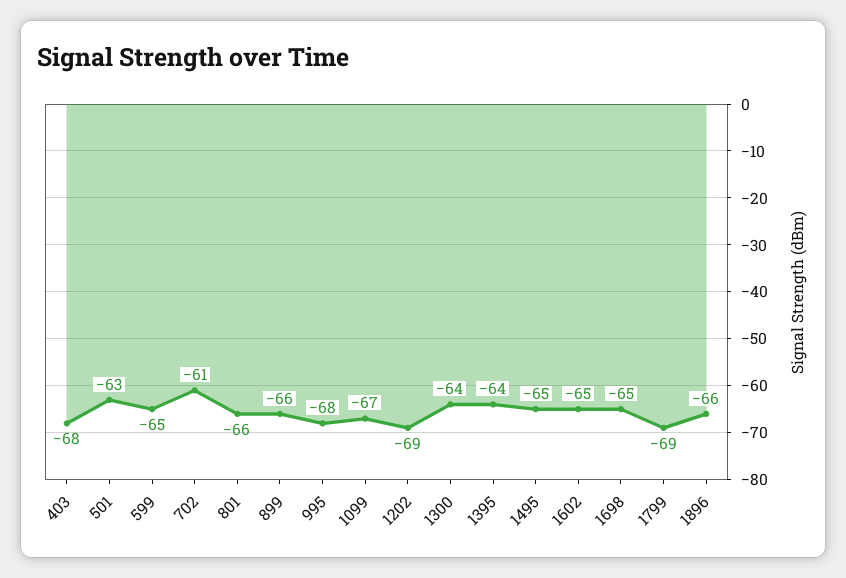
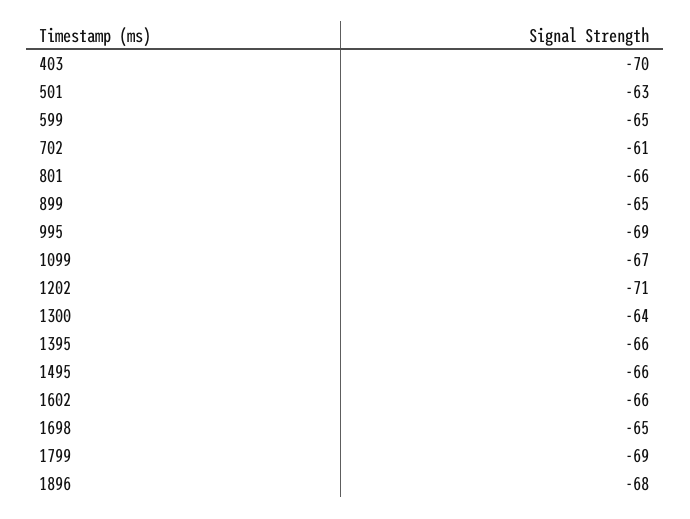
  {
-   "403": -68,
+   "403": -70,
    "501": -63,
    "599": -65,
    "702": -61,
    "801": -66,
-   "899": -66,
+   "899": -65,
-   "995": -68,
+   "995": -69,
    "1099": -67,
-   "1202": -69,
+   "1202": -71,
    "1300": -64,
-   "1395": -64,
+   "1395": -66,
-   "1495": -65,
+   "1495": -66,
-   "1602": -65,
+   "1602": -66,
    "1698": -65,
    "1799": -69,
-   "1896": -66
+   "1896": -68
  }

